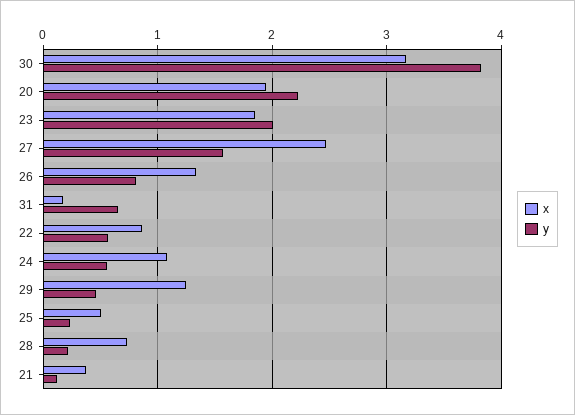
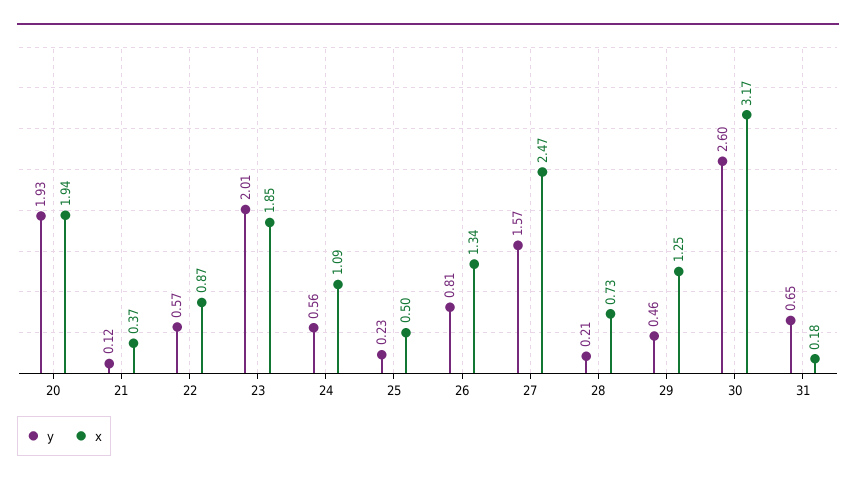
  {
    "x": {
      "30": 3.17,
      "20": 1.94,
      "23": 1.85,
      "27": 2.47,
      "26": 1.34,
      "31": 0.18,
      "22": 0.87,
      "24": 1.09,
      "29": 1.25,
      "25": 0.5,
      "28": 0.73,
      "21": 0.37
    },
    "y": {
-     "30": 3.8,
+     "30": 2.6,
-     "20": 2.2,
+     "20": 1.93,
      "23": 2.01,
      "27": 1.57,
      "26": 0.81,
      "31": 0.65,
      "22": 0.57,
      "24": 0.56,
      "29": 0.46,
      "25": 0.23,
      "28": 0.21,
      "21": 0.12
    }
  }

